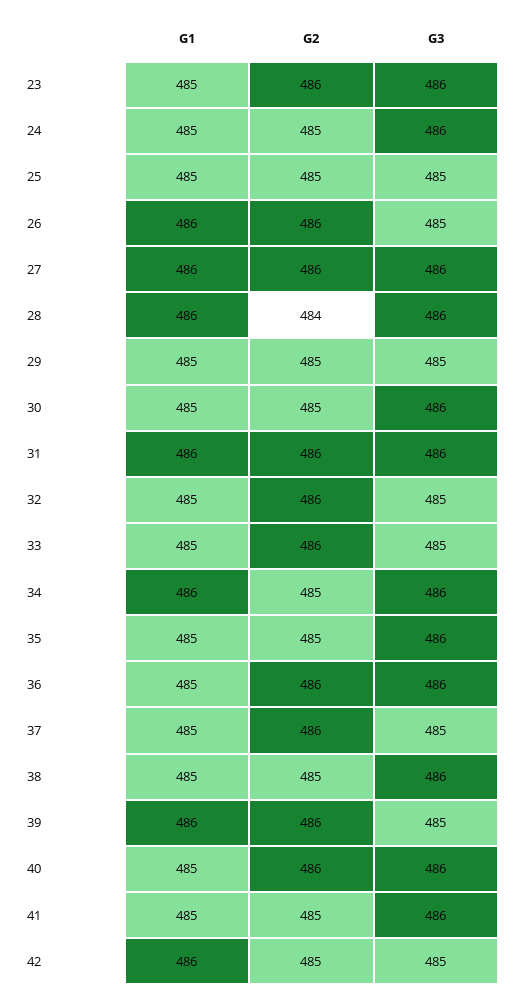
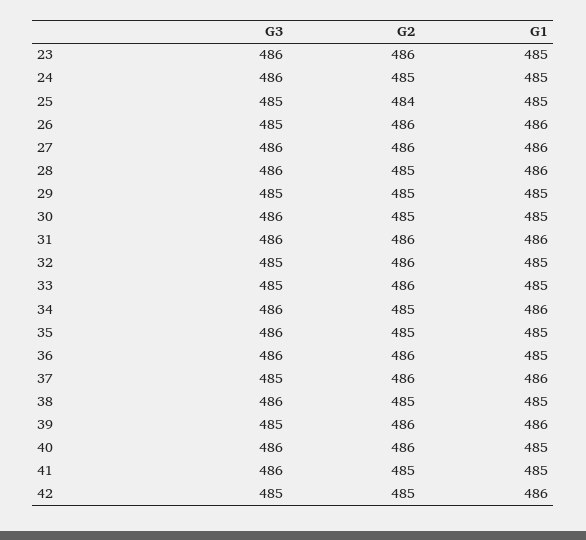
  {
    "G1": {
      "23": 485,
      "24": 485,
      "25": 485,
      "26": 486,
      "27": 486,
      "28": 486,
      "29": 485,
      "30": 485,
      "31": 486,
      "32": 485,
      "33": 485,
      "34": 486,
      "35": 485,
      "36": 485,
-     "37": 485,
+     "37": 486,
      "38": 485,
      "39": 486,
      "40": 485,
      "41": 485,
      "42": 486
    },
    "G2": {
      "23": 486,
      "24": 485,
-     "25": 485,
+     "25": 484,
      "26": 486,
      "27": 486,
-     "28": 484,
+     "28": 485,
      "29": 485,
      "30": 485,
      "31": 486,
      "32": 486,
      "33": 486,
      "34": 485,
      "35": 485,
      "36": 486,
      "37": 486,
      "38": 485,
      "39": 486,
      "40": 486,
      "41": 485,
      "42": 485
    },
    "G3": {
      "23": 486,
      "24": 486,
      "25": 485,
      "26": 485,
      "27": 486,
      "28": 486,
      "29": 485,
      "30": 486,
      "31": 486,
      "32": 485,
      "33": 485,
      "34": 486,
      "35": 486,
      "36": 486,
      "37": 485,
      "38": 486,
      "39": 485,
      "40": 486,
      "41": 486,
      "42": 485
    }
  }

